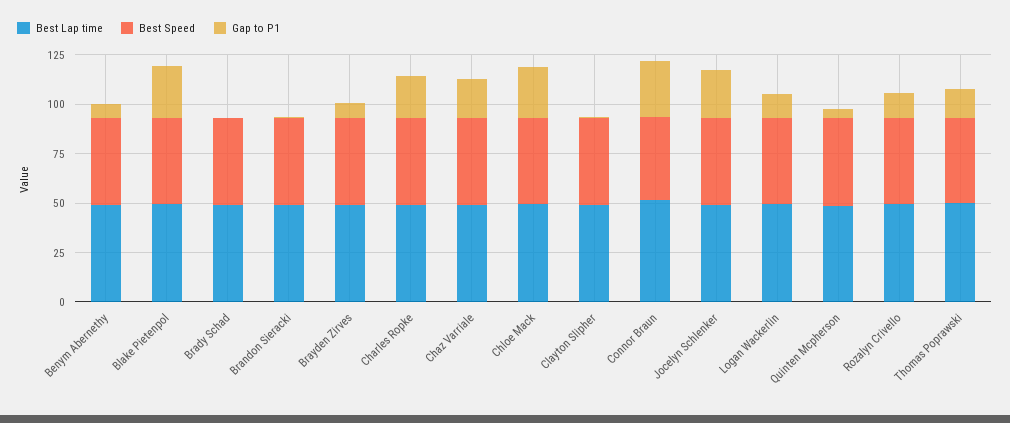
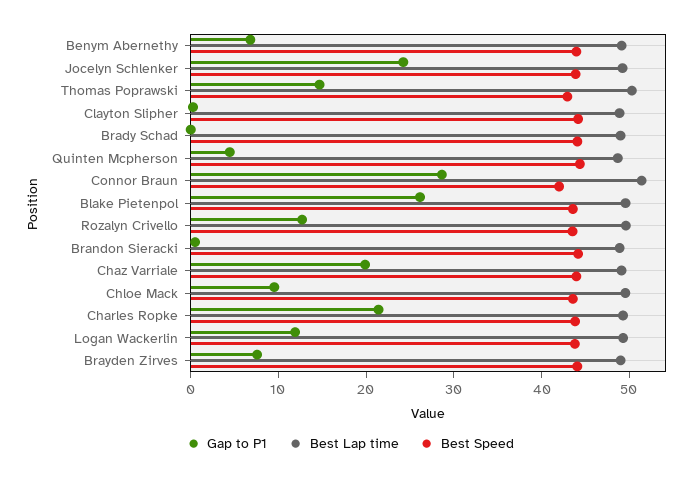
  {
    "Best Lap time": {
      "Benym Abernethy": 50,
      "Blake Pietenpol": 50,
      "Brady Schad": 50,
      "Brandon Sieracki": 48,
      "Brayden Zirves": 50,
      "Charles Ropke": 50,
      "Chaz Varriale": 50,
      "Chloe Mack": 50,
      "Clayton Slipher": 48,
      "Connor Braun": 52,
      "Jocelyn Schlenker": 50,
      "Logan Wackerlin": 50,
      "Quinten Mcpherson": 48,
      "Rozalyn Crivello": 50,
      "Thomas Poprawski": 50
    },
    "Best Speed": {
      "Benym Abernethy": 44,
      "Blake Pietenpol": 44,
      "Brady Schad": 44,
      "Brandon Sieracki": 44,
      "Brayden Zirves": 44,
      "Charles Ropke": 44,
      "Chaz Varriale": 44,
      "Chloe Mack": 44,
      "Clayton Slipher": 44,
      "Connor Braun": 42,
      "Jocelyn Schlenker": 44,
      "Logan Wackerlin": 44,
      "Quinten Mcpherson": 44,
      "Rozalyn Crivello": 44,
      "Thomas Poprawski": 42
    },
    "Gap to P1": {
      "Benym Abernethy": 6,
      "Blake Pietenpol": 26,
      "Brady Schad": 0,
      "Brandon Sieracki": 0,
      "Brayden Zirves": 8,
      "Charles Ropke": 22,
      "Chaz Varriale": 20,
-     "Chloe Mack": 25,
+     "Chloe Mack": 10,
      "Clayton Slipher": 0,
      "Connor Braun": 28,
      "Jocelyn Schlenker": 24,
      "Logan Wackerlin": 12,
      "Quinten Mcpherson": 4,
      "Rozalyn Crivello": 12,
      "Thomas Poprawski": 14
    }
  }

